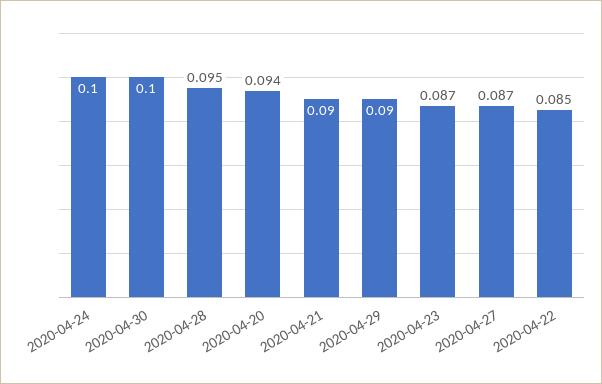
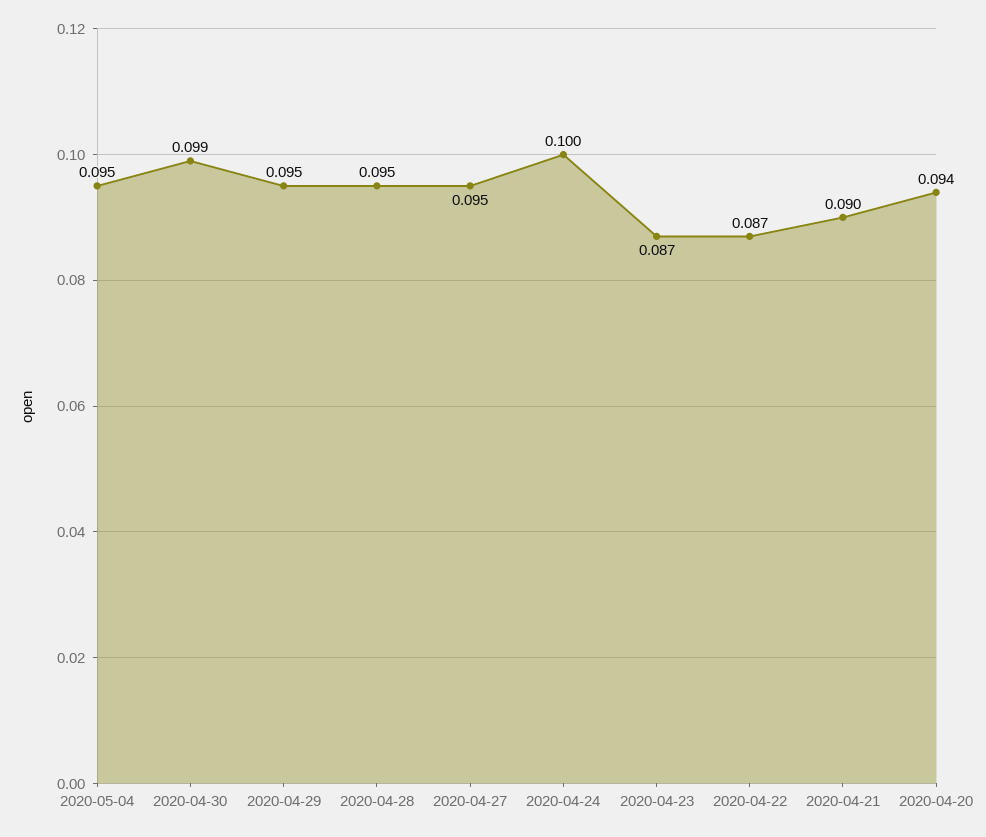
  {
    "2020-04-24": 0.1,
-   "2020-04-30": 0.1,
+   "2020-04-30": 0.099,
    "2020-04-28": 0.095,
    "2020-04-20": 0.094,
    "2020-04-21": 0.09,
-   "2020-04-29": 0.09,
+   "2020-04-29": 0.095,
    "2020-04-23": 0.087,
-   "2020-04-27": 0.087,
+   "2020-04-27": 0.095,
-   "2020-04-22": 0.085
+   "2020-04-22": 0.087,
+   "2020-05-04": 0.095
  }

